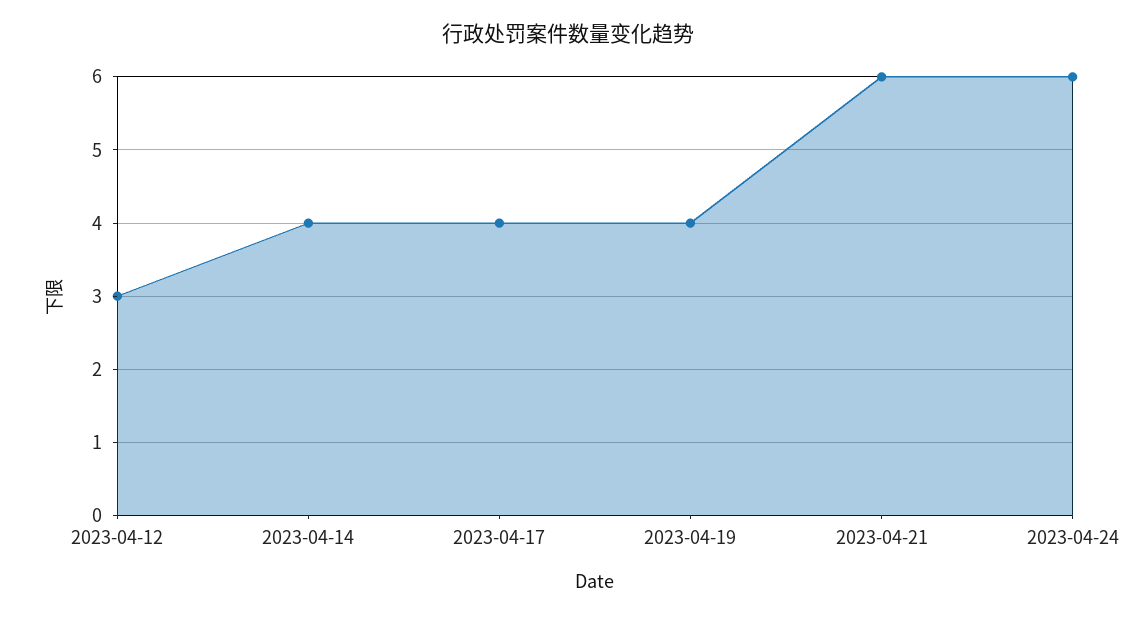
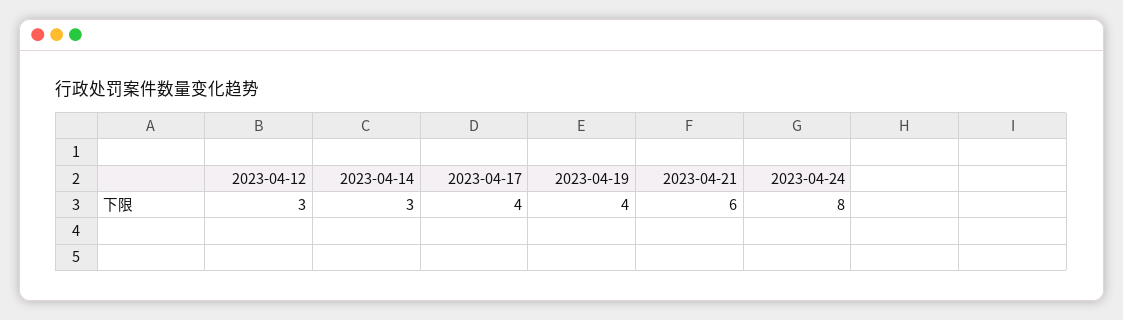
  {
    "2023-04-12": 3,
-   "2023-04-14": 4,
+   "2023-04-14": 3,
    "2023-04-17": 4,
    "2023-04-19": 4,
    "2023-04-21": 6,
-   "2023-04-24": 6
+   "2023-04-24": 8
  }

